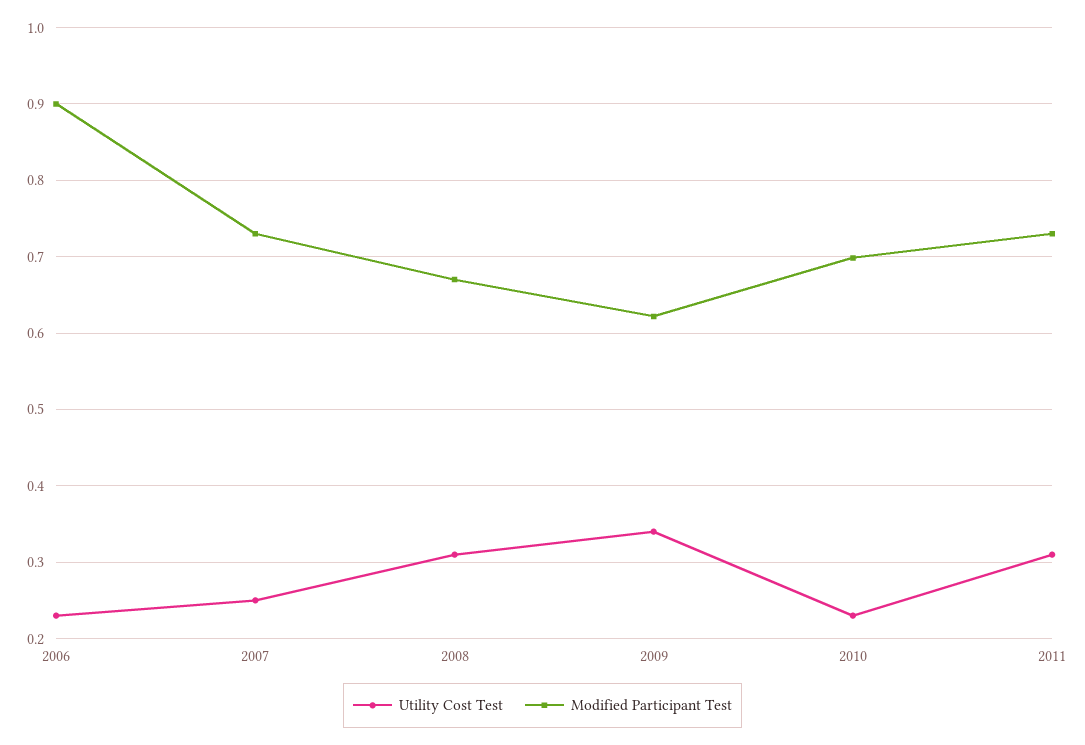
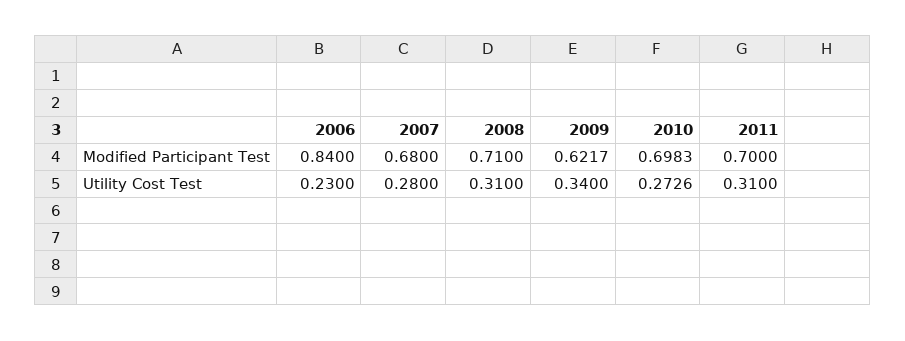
  {
    "Utility Cost Test": {
      "2006": 0.23,
-     "2007": 0.25,
+     "2007": 0.28,
      "2008": 0.31,
      "2009": 0.34,
-     "2010": 0.23,
+     "2010": 0.2726,
      "2011": 0.31
    },
    "Modified Participant Test": {
-     "2006": 0.9,
+     "2006": 0.84,
-     "2007": 0.73,
+     "2007": 0.68,
-     "2008": 0.67,
+     "2008": 0.71,
      "2009": 0.6217,
      "2010": 0.6983,
-     "2011": 0.73
+     "2011": 0.7
    }
  }

